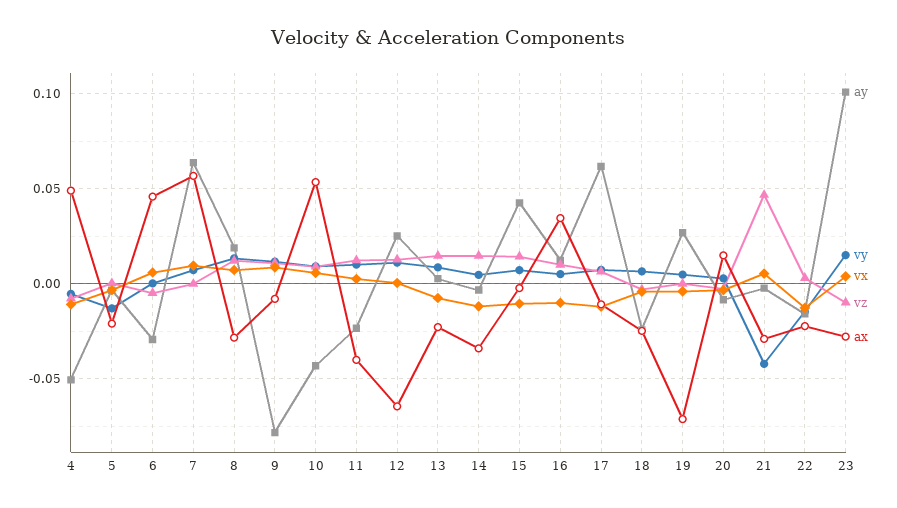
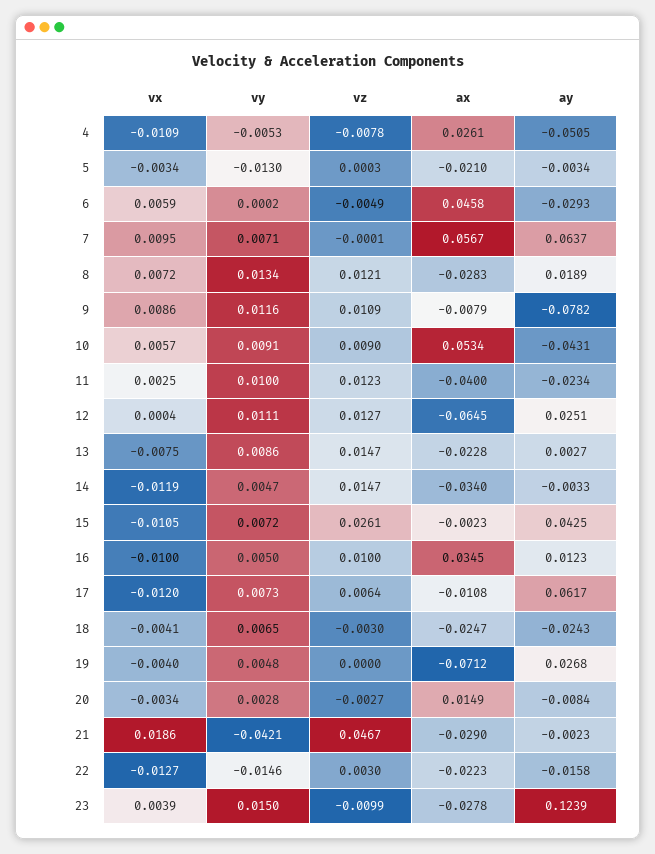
  {
    "ay": {
      "4": -0.0505,
      "5": -0.0034,
      "6": -0.0293,
      "7": 0.0637,
      "8": 0.0189,
      "9": -0.0782,
      "10": -0.0431,
      "11": -0.0234,
      "12": 0.0251,
      "13": 0.0027,
      "14": -0.0033,
      "15": 0.0425,
      "16": 0.0123,
      "17": 0.0617,
      "18": -0.0243,
      "19": 0.0268,
      "20": -0.0084,
      "21": -0.0023,
      "22": -0.0158,
-     "23": 0.1
+     "23": 0.1239
    },
    "vy": {
      "4": -0.0053,
      "5": -0.013,
      "6": 0.0002,
      "7": 0.0071,
      "8": 0.0134,
      "9": 0.0116,
      "10": 0.0091,
      "11": 0.01,
      "12": 0.0111,
      "13": 0.0086,
      "14": 0.0047,
      "15": 0.0072,
      "16": 0.005,
      "17": 0.0073,
      "18": 0.0065,
      "19": 0.0048,
      "20": 0.0028,
      "21": -0.0421,
      "22": -0.0146,
      "23": 0.015
    },
    "vx": {
      "4": -0.0109,
      "5": -0.0034,
      "6": 0.0059,
      "7": 0.0095,
      "8": 0.0072,
      "9": 0.0086,
      "10": 0.0057,
      "11": 0.0025,
      "12": 0.0004,
      "13": -0.0075,
      "14": -0.0119,
      "15": -0.0105,
      "16": -0.01,
      "17": -0.012,
      "18": -0.0041,
      "19": -0.004,
      "20": -0.0034,
-     "21": 0.005,
+     "21": 0.0186,
      "22": -0.0127,
      "23": 0.0039
    },
    "vz": {
      "4": -0.0078,
      "5": 0.0003,
      "6": -0.0049,
      "7": -0.0001,
      "8": 0.0121,
      "9": 0.0109,
      "10": 0.009,
      "11": 0.0123,
      "12": 0.0127,
      "13": 0.0147,
      "14": 0.0147,
-     "15": 0.015,
+     "15": 0.0261,
      "16": 0.01,
      "17": 0.0064,
      "18": -0.003,
      "19": 0,
      "20": -0.0027,
      "21": 0.0467,
      "22": 0.003,
      "23": -0.0099
    },
    "ax": {
-     "4": 0.05,
+     "4": 0.0261,
      "5": -0.021,
      "6": 0.0458,
      "7": 0.0567,
      "8": -0.0283,
      "9": -0.0079,
      "10": 0.0534,
      "11": -0.04,
      "12": -0.0645,
      "13": -0.0228,
      "14": -0.034,
      "15": -0.0023,
      "16": 0.0345,
      "17": -0.0108,
      "18": -0.0247,
      "19": -0.0712,
      "20": 0.0149,
      "21": -0.029,
      "22": -0.0223,
      "23": -0.0278
    }
  }

